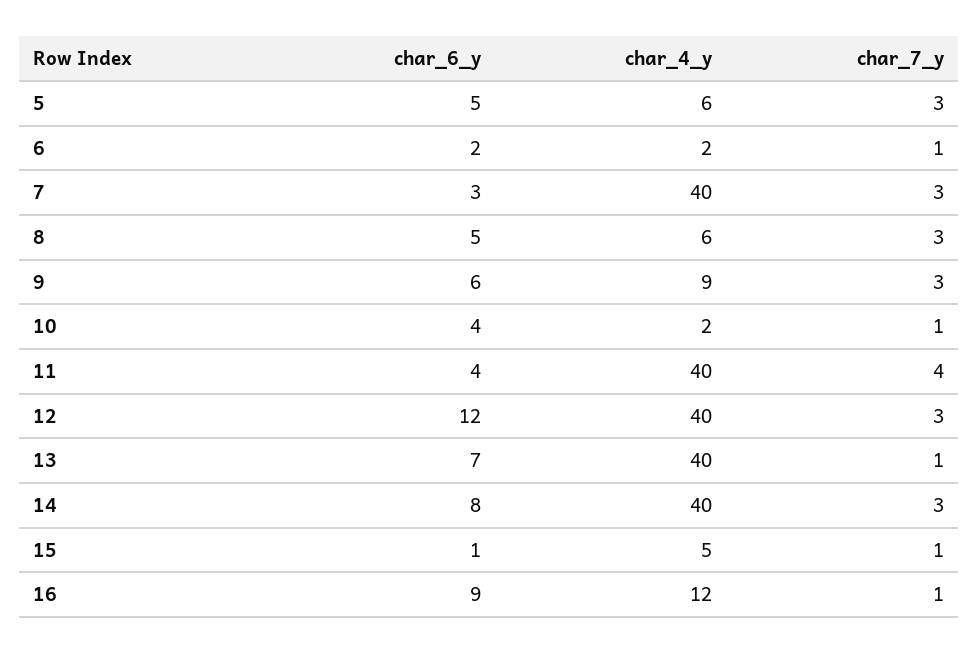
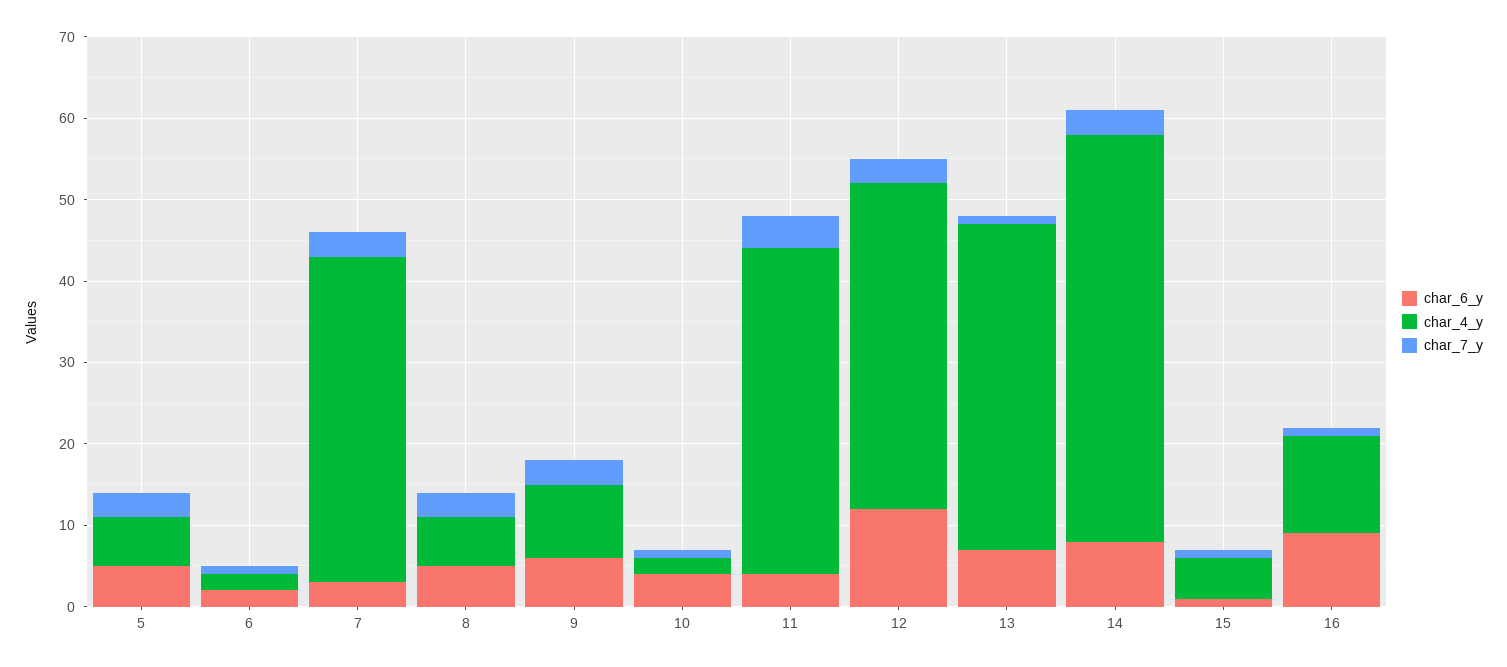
  {
    "char_6_y": {
      "5": 5,
      "6": 2,
      "7": 3,
      "8": 5,
      "9": 6,
      "10": 4,
      "11": 4,
      "12": 12,
      "13": 7,
      "14": 8,
      "15": 1,
      "16": 9
    },
    "char_4_y": {
      "5": 6,
      "6": 2,
      "7": 40,
      "8": 6,
      "9": 9,
      "10": 2,
      "11": 40,
      "12": 40,
      "13": 40,
-     "14": 40,
+     "14": 50,
      "15": 5,
      "16": 12
    },
    "char_7_y": {
      "5": 3,
      "6": 1,
      "7": 3,
      "8": 3,
      "9": 3,
      "10": 1,
      "11": 4,
      "12": 3,
      "13": 1,
      "14": 3,
      "15": 1,
      "16": 1
    }
  }

